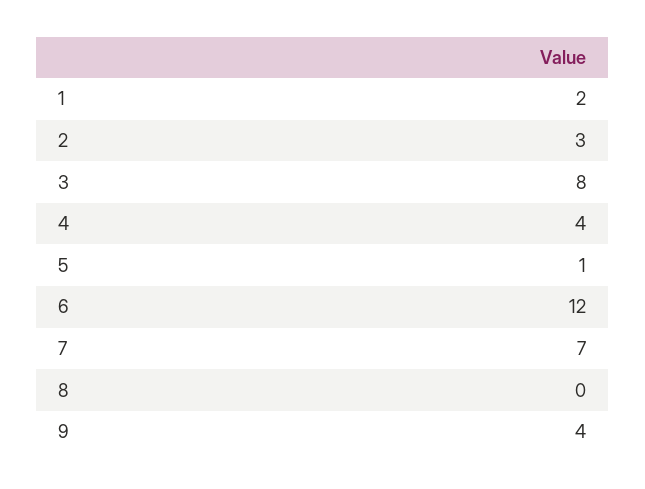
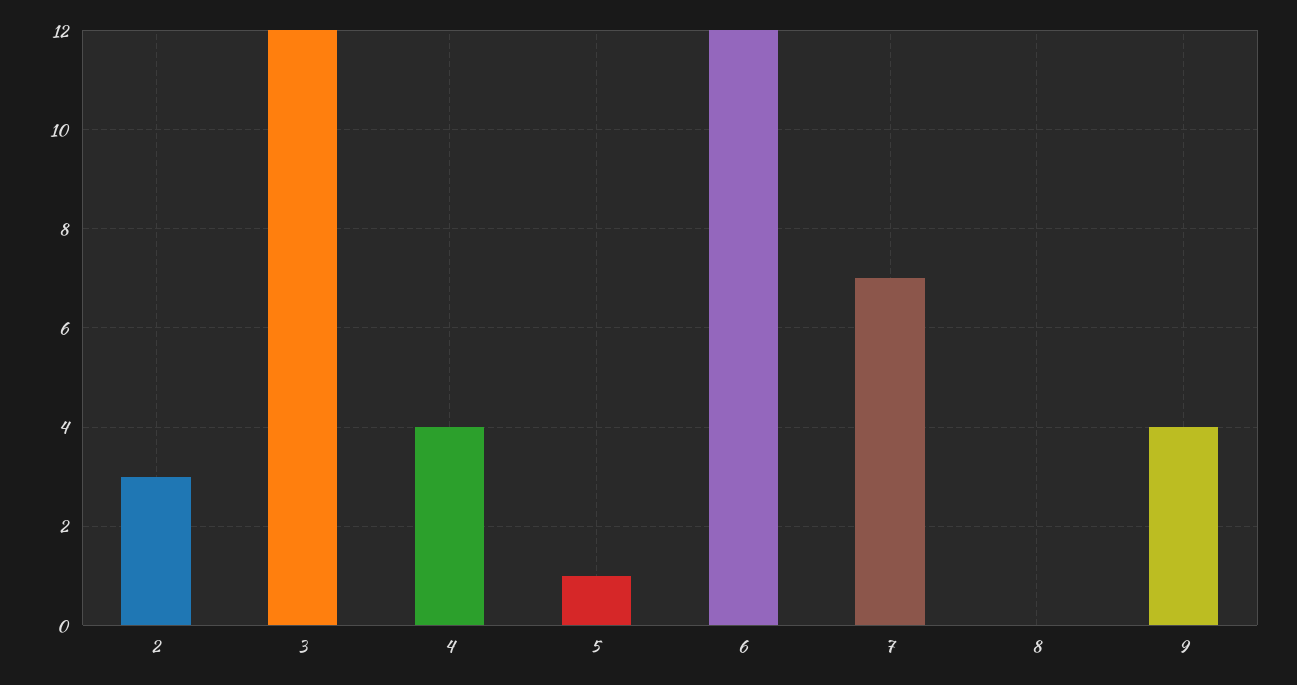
  {
-   "1": 2,
    "2": 3,
-   "3": 8,
+   "3": 12,
    "4": 4,
    "5": 1,
    "6": 12,
    "7": 7,
    "8": 0,
    "9": 4
  }

